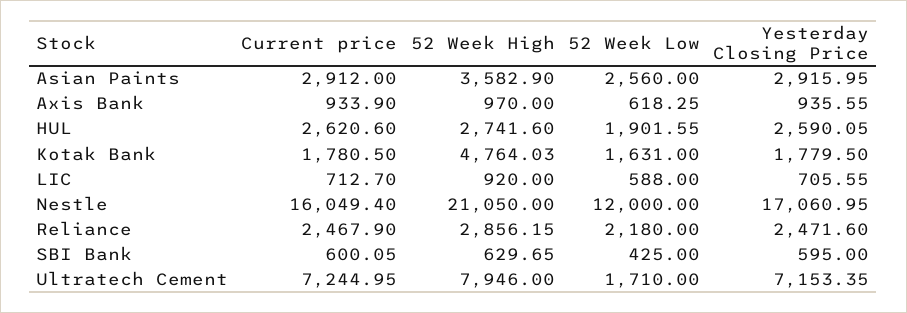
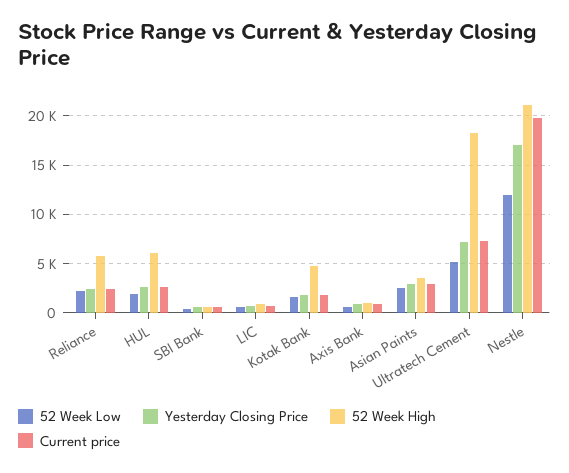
  {
    "Current price": {
      "Asian Paints": 2912,
      "Axis Bank": 933.9,
      "HUL": 2620.6,
      "Kotak Bank": 1780.5,
      "LIC": 712.7,
-     "Nestle": 16049.4,
+     "Nestle": 20000,
      "Reliance": 2467.9,
      "SBI Bank": 600.05,
      "Ultratech Cement": 7244.95
    },
    "52 Week High": {
      "Asian Paints": 3582.9,
      "Axis Bank": 970,
-     "HUL": 2741.6,
+     "HUL": 6000,
      "Kotak Bank": 4764.03,
      "LIC": 920,
      "Nestle": 21050,
-     "Reliance": 2856.15,
+     "Reliance": 6000,
      "SBI Bank": 629.65,
-     "Ultratech Cement": 7946
+     "Ultratech Cement": 18000
    },
    "52 Week Low": {
      "Asian Paints": 2560,
      "Axis Bank": 618.25,
      "HUL": 1901.55,
      "Kotak Bank": 1631,
      "LIC": 588,
      "Nestle": 12000,
      "Reliance": 2180,
      "SBI Bank": 425,
-     "Ultratech Cement": 1710
+     "Ultratech Cement": 5000
    },
    "Yesterday Closing Price": {
      "Asian Paints": 2915.95,
      "Axis Bank": 935.55,
      "HUL": 2590.05,
      "Kotak Bank": 1779.5,
      "LIC": 705.55,
      "Nestle": 17060.95,
      "Reliance": 2471.6,
      "SBI Bank": 595,
      "Ultratech Cement": 7153.35
    }
  }

